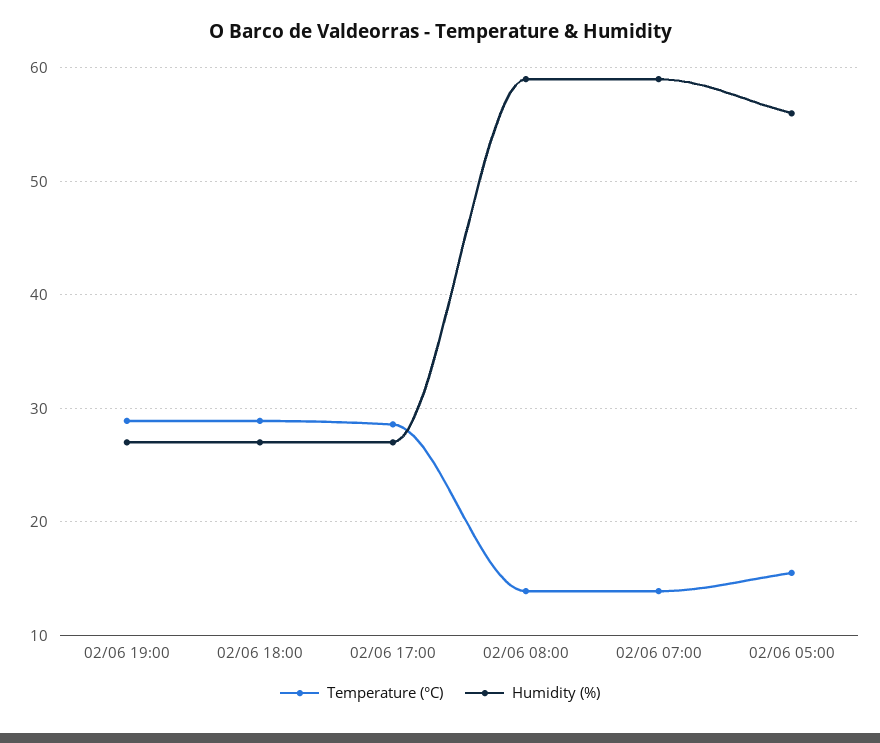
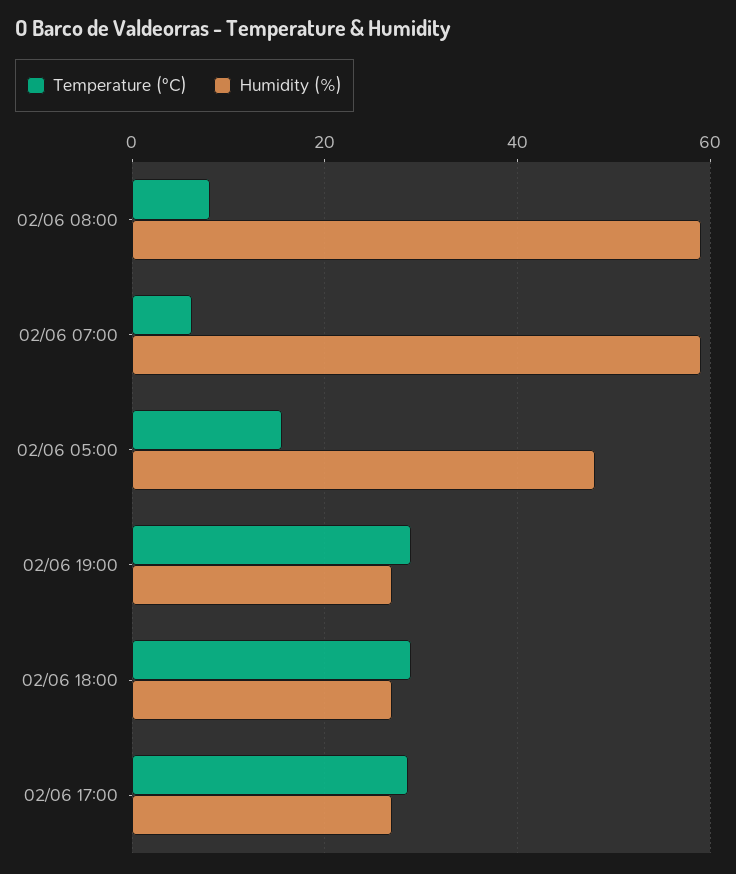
  {
    "Temperature (°C)": {
      "02/06 19:00": 29,
      "02/06 18:00": 29,
      "02/06 17:00": 29,
-     "02/06 08:00": 14,
+     "02/06 08:00": 8,
-     "02/06 07:00": 14,
+     "02/06 07:00": 6,
      "02/06 05:00": 16
    },
    "Humidity (%)": {
      "02/06 19:00": 27,
      "02/06 18:00": 27,
      "02/06 17:00": 27,
      "02/06 08:00": 59,
      "02/06 07:00": 59,
-     "02/06 05:00": 56
+     "02/06 05:00": 48
    }
  }

